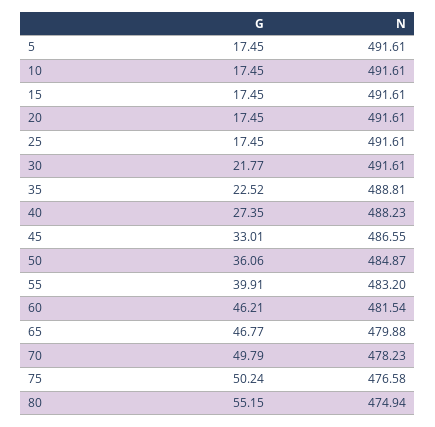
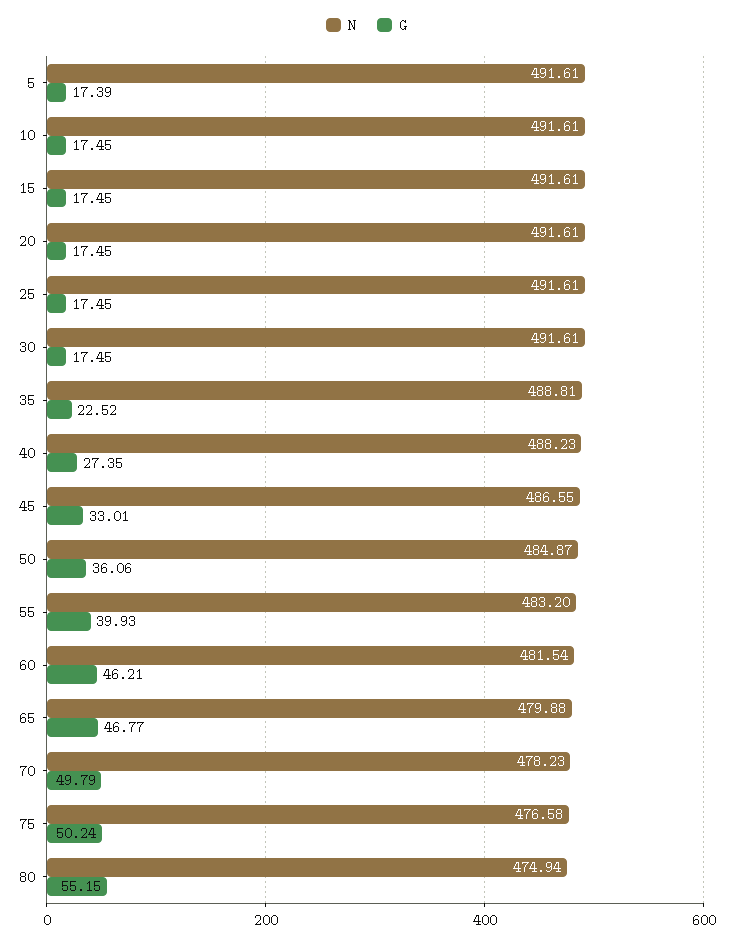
  {
    "G": {
-     "5": 17.45,
+     "5": 17.39,
      "10": 17.45,
      "15": 17.45,
      "20": 17.45,
      "25": 17.45,
-     "30": 21.77,
+     "30": 17.45,
      "35": 22.52,
      "40": 27.35,
      "45": 33.01,
      "50": 36.06,
-     "55": 39.91,
+     "55": 39.93,
      "60": 46.21,
      "65": 46.77,
      "70": 49.79,
      "75": 50.24,
      "80": 55.15
    },
    "N": {
      "5": 491.61,
      "10": 491.61,
      "15": 491.61,
      "20": 491.61,
      "25": 491.61,
      "30": 491.61,
      "35": 488.81,
      "40": 488.23,
      "45": 486.55,
      "50": 484.87,
      "55": 483.2,
      "60": 481.54,
      "65": 479.88,
      "70": 478.23,
      "75": 476.58,
      "80": 474.94
    }
  }

